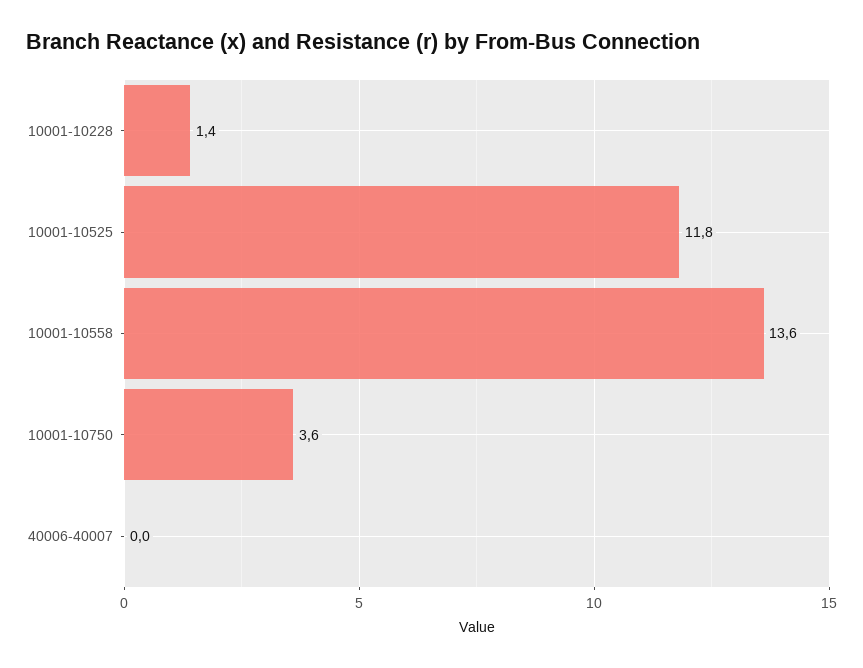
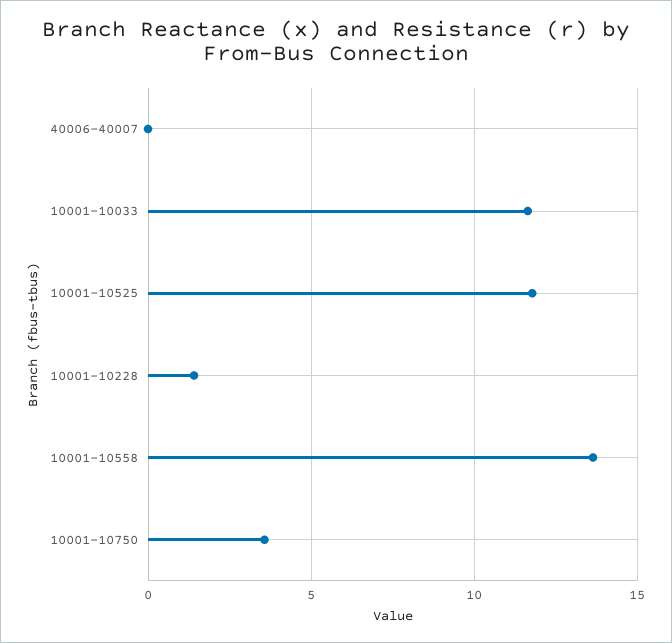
  {
    "10001-10228": 1.4,
    "10001-10525": 11.8,
    "10001-10558": 13.6,
    "10001-10750": 3.6,
-   "40006-40007": 0
+   "40006-40007": 0,
+   "10001-10033": 11.5
  }

